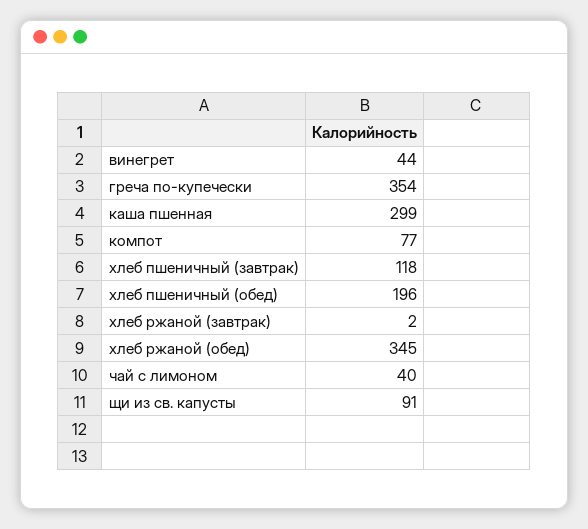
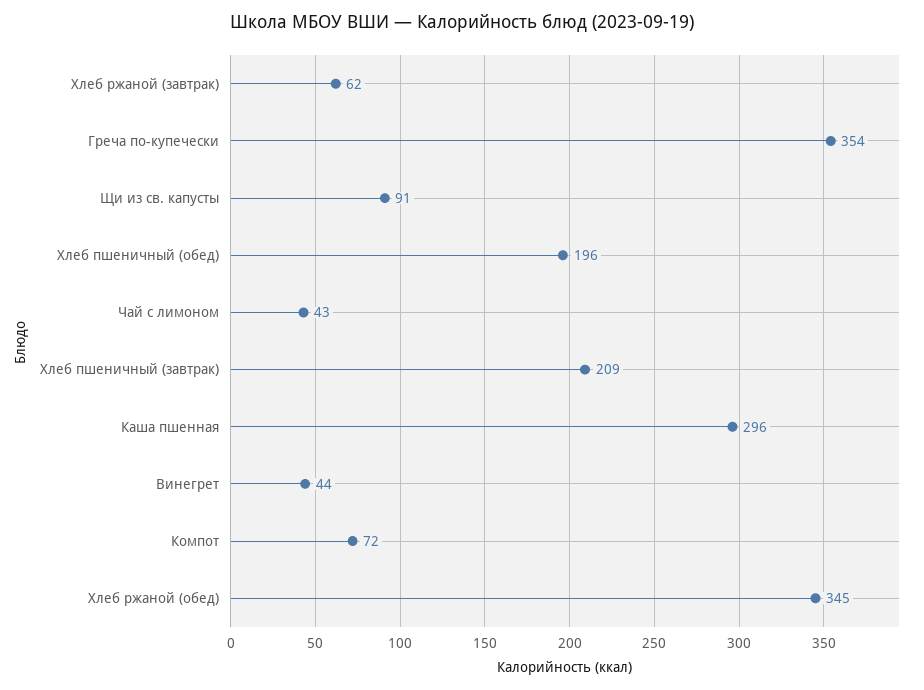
  {
    "винегрет": 44,
    "греча по-купечески": 354,
-   "каша пшенная": 299,
+   "каша пшенная": 296,
-   "компот": 77,
+   "компот": 72,
-   "хлеб пшеничный (завтрак)": 118,
+   "хлеб пшеничный (завтрак)": 209,
    "хлеб пшеничный (обед)": 196,
-   "хлеб ржаной (завтрак)": 2,
+   "хлеб ржаной (завтрак)": 62,
    "хлеб ржаной (обед)": 345,
-   "чай с лимоном": 40,
+   "чай с лимоном": 43,
    "щи из св. капусты": 91
  }

